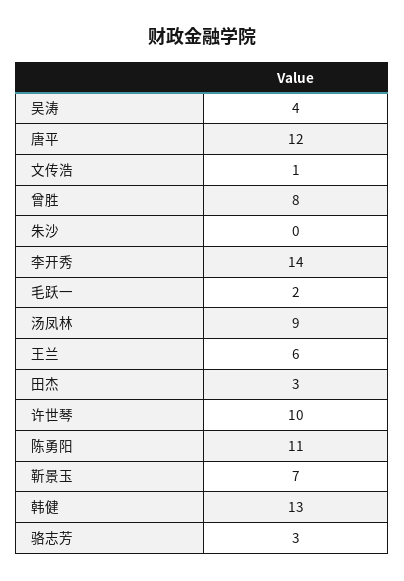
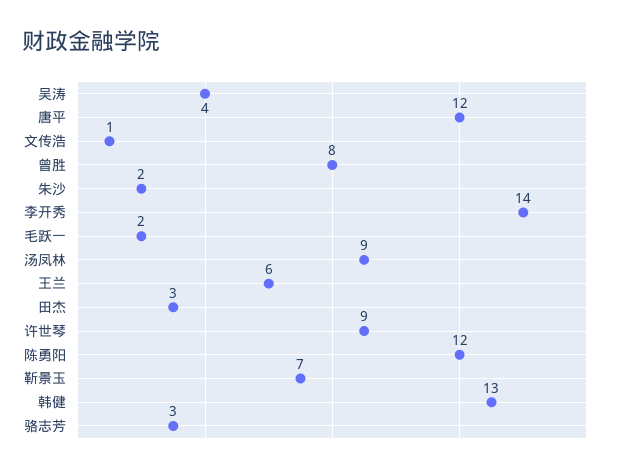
  {
    "吴涛": 4,
    "唐平": 12,
    "文传浩": 1,
    "曾胜": 8,
-   "朱沙": 0,
+   "朱沙": 2,
    "李开秀": 14,
    "毛跃一": 2,
    "汤凤林": 9,
    "王兰": 6,
    "田杰": 3,
-   "许世琴": 10,
+   "许世琴": 9,
-   "陈勇阳": 11,
+   "陈勇阳": 12,
    "靳景玉": 7,
    "韩健": 13,
    "骆志芳": 3
  }

